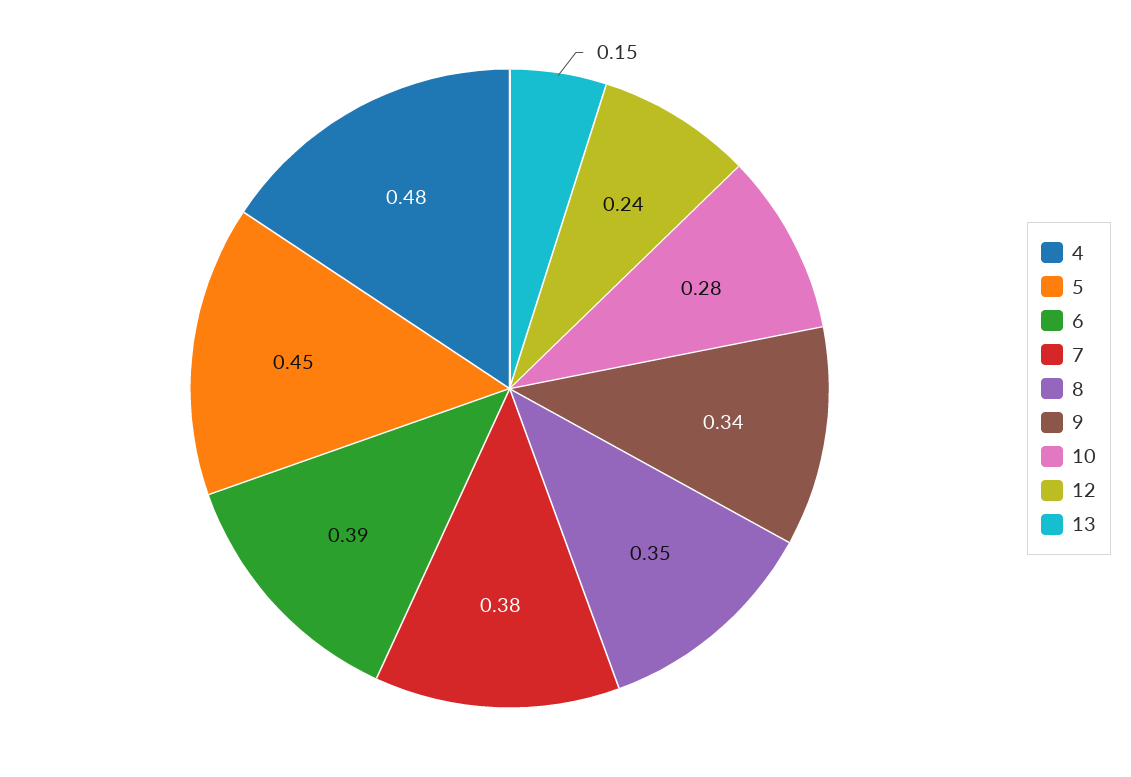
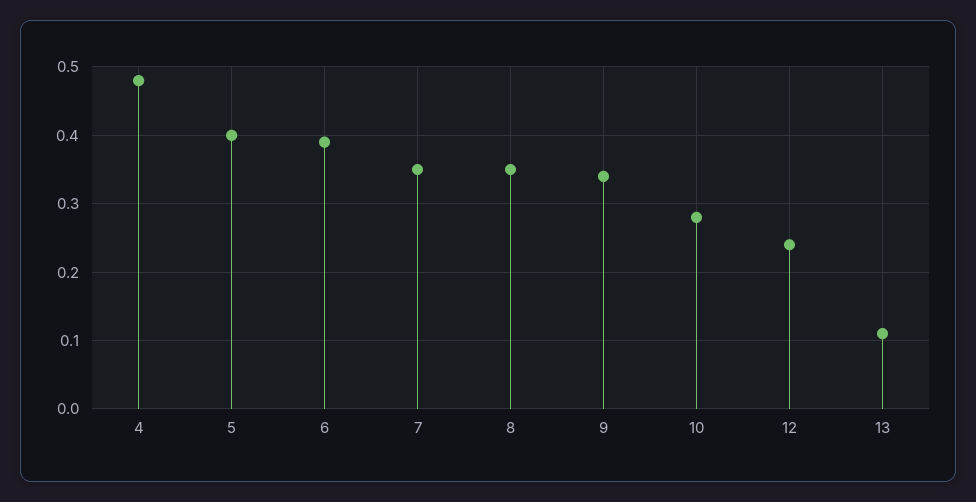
  {
    "4": 0.48,
-   "5": 0.45,
+   "5": 0.4,
    "6": 0.39,
-   "7": 0.38,
+   "7": 0.35,
    "8": 0.35,
    "9": 0.34,
    "10": 0.28,
    "12": 0.24,
-   "13": 0.15
+   "13": 0.11
  }

